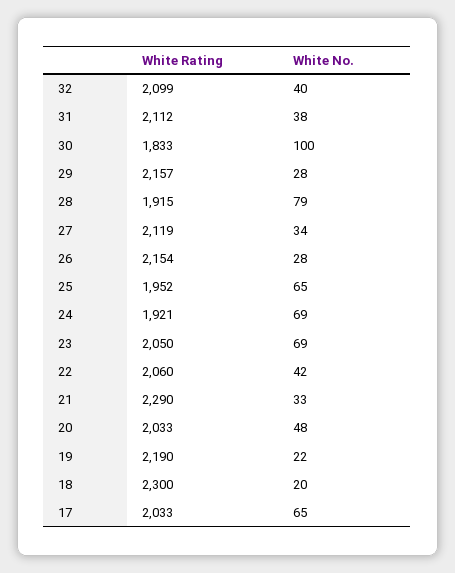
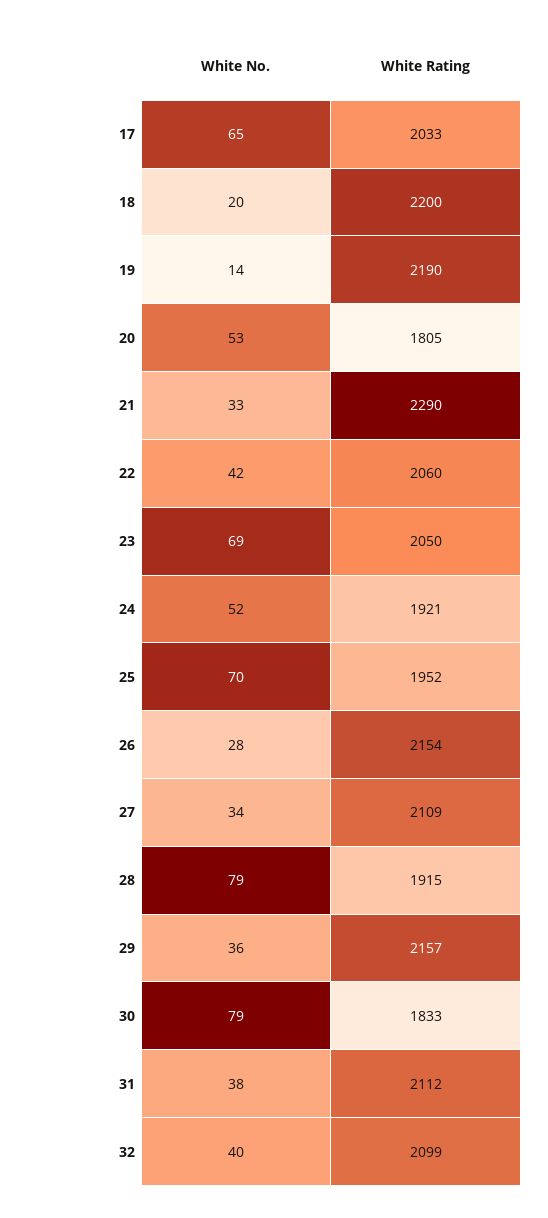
  {
    "White Rating": {
      "32": 2099,
      "31": 2112,
      "30": 1833,
      "29": 2157,
      "28": 1915,
-     "27": 2119,
+     "27": 2109,
      "26": 2154,
      "25": 1952,
      "24": 1921,
      "23": 2050,
      "22": 2060,
      "21": 2290,
-     "20": 2033,
+     "20": 1805,
      "19": 2190,
-     "18": 2300,
+     "18": 2200,
      "17": 2033
    },
    "White No.": {
      "32": 40,
      "31": 38,
-     "30": 100,
+     "30": 79,
-     "29": 28,
+     "29": 36,
      "28": 79,
      "27": 34,
      "26": 28,
-     "25": 65,
+     "25": 70,
-     "24": 69,
+     "24": 52,
      "23": 69,
      "22": 42,
      "21": 33,
-     "20": 48,
+     "20": 53,
-     "19": 22,
+     "19": 14,
      "18": 20,
      "17": 65
    }
  }

